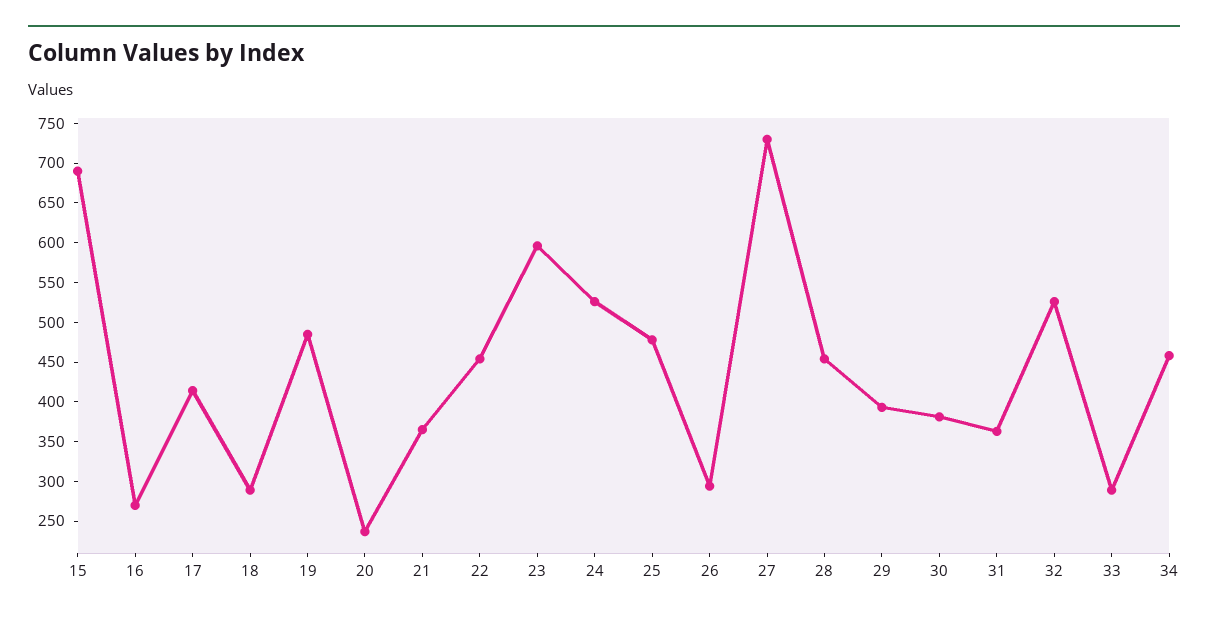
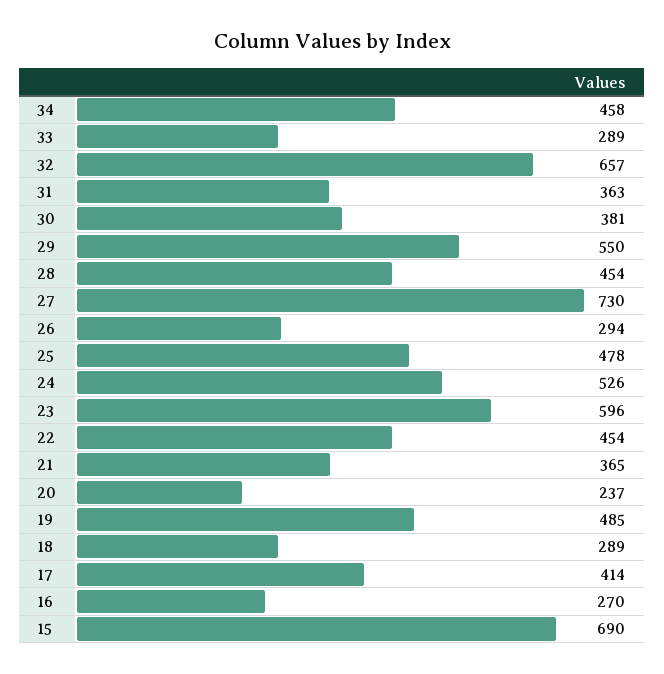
  {
    "15": 690,
    "16": 270,
    "17": 414,
    "18": 289,
    "19": 485,
    "20": 237,
    "21": 365,
    "22": 454,
    "23": 596,
    "24": 526,
    "25": 478,
    "26": 294,
    "27": 730,
    "28": 454,
-   "29": 400,
+   "29": 550,
    "30": 381,
    "31": 363,
-   "32": 525,
+   "32": 657,
    "33": 289,
    "34": 458
  }

